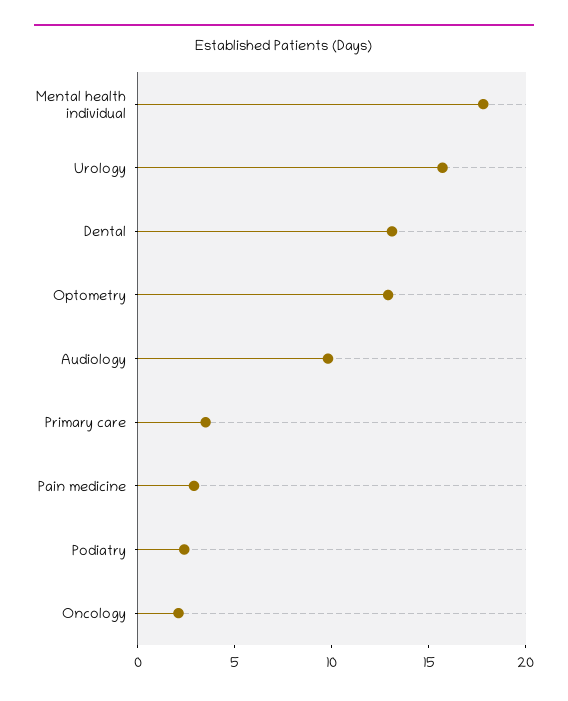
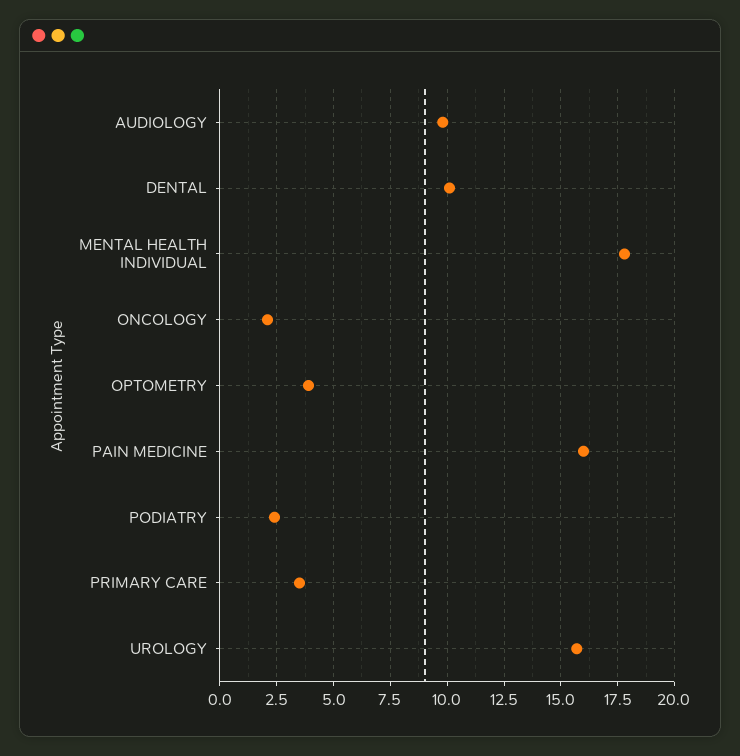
  {
    "Mental health individual": 18,
    "Urology": 15.5,
-   "Dental": 13,
+   "Dental": 10,
-   "Optometry": 13,
+   "Optometry": 4,
    "Audiology": 10,
    "Primary care": 3.5,
-   "Pain medicine": 3,
+   "Pain medicine": 16,
    "Podiatry": 2.5,
    "Oncology": 2
  }

